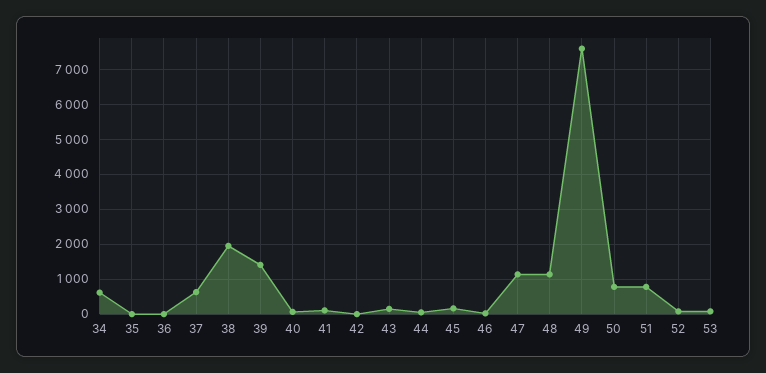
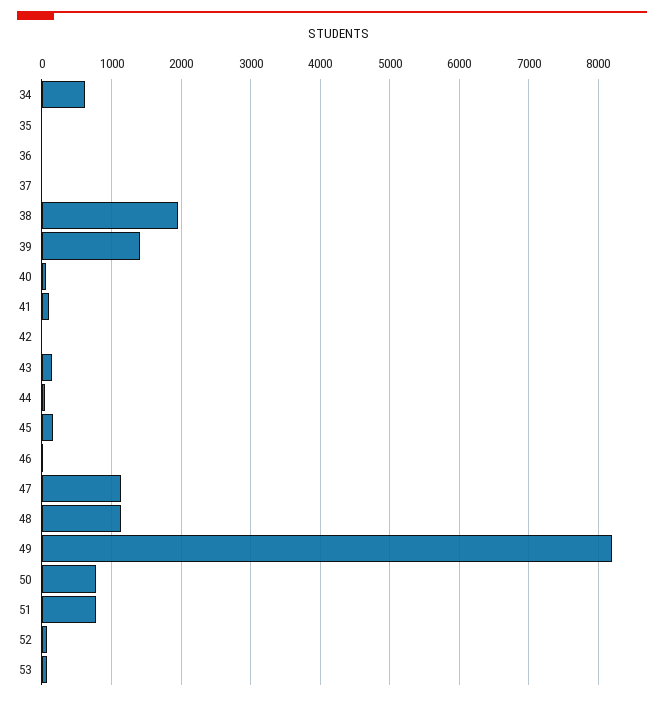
  {
    "34": 600,
    "35": 0,
    "36": 0,
-   "37": 600,
+   "37": 0,
    "38": 2000,
    "39": 1400,
    "40": 100,
    "41": 100,
    "42": 0,
    "43": 100,
    "44": 100,
    "45": 200,
    "46": 0,
    "47": 1100,
    "48": 1100,
-   "49": 7600,
+   "49": 8200,
    "50": 800,
    "51": 800,
    "52": 100,
    "53": 100
  }

